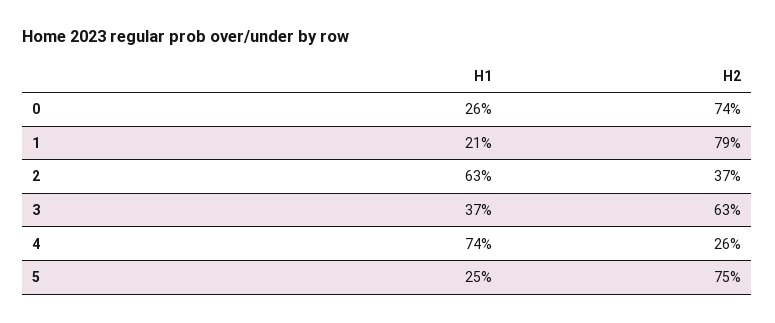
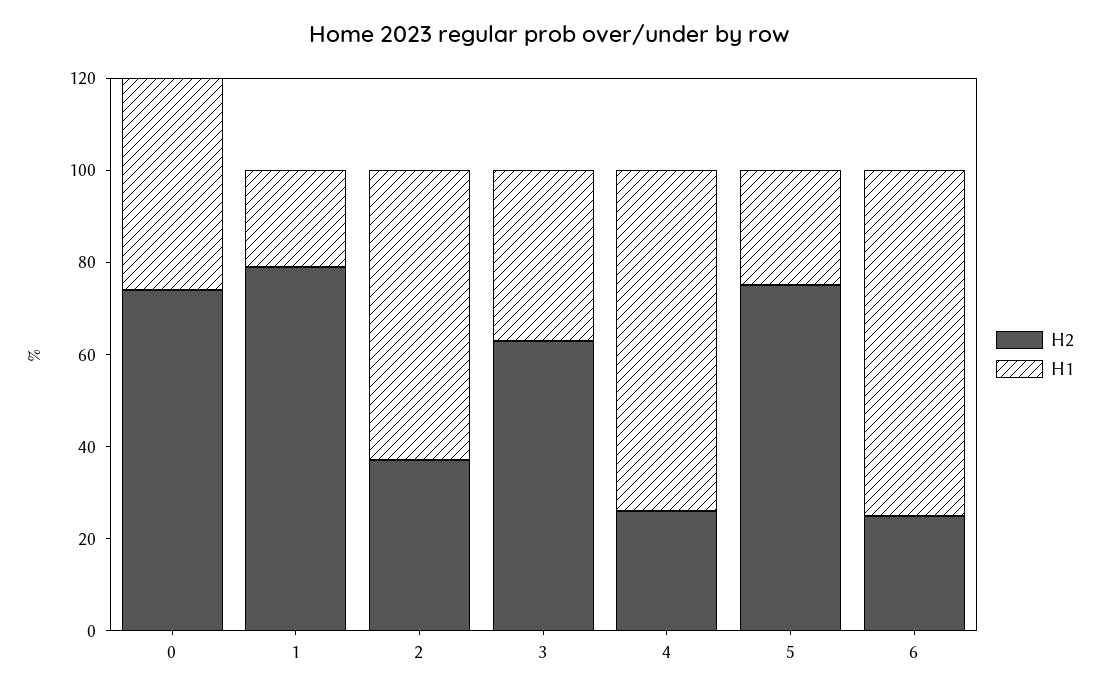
  {
    "H1": {
-     "0": 26,
+     "0": 45,
      "1": 21,
      "2": 63,
      "3": 37,
      "4": 74,
-     "5": 25
+     "5": 25,
+     "6": 75
    },
    "H2": {
      "0": 74,
      "1": 79,
      "2": 37,
      "3": 63,
      "4": 26,
-     "5": 75
+     "5": 75,
+     "6": 25
    }
  }

